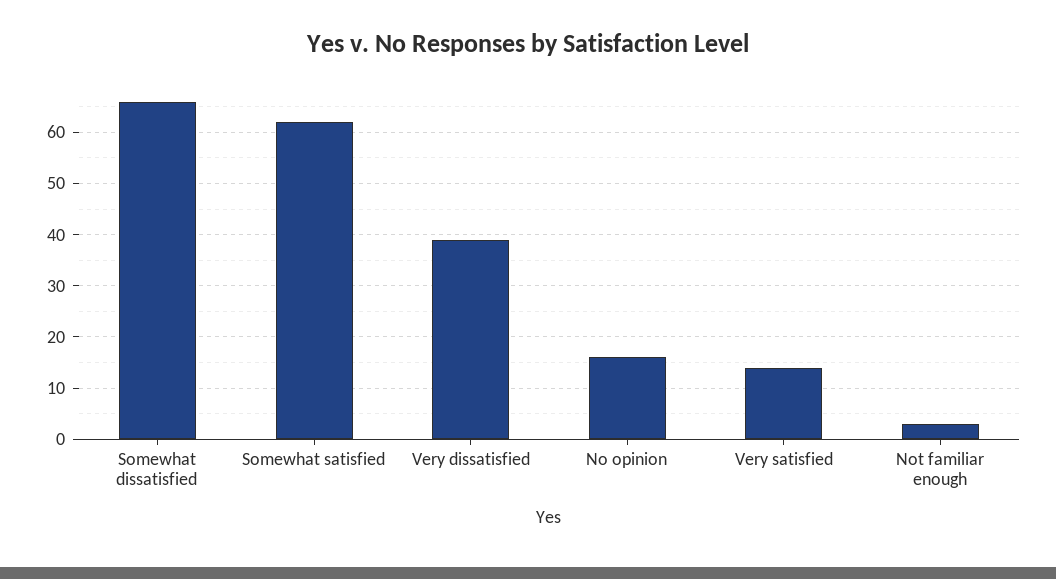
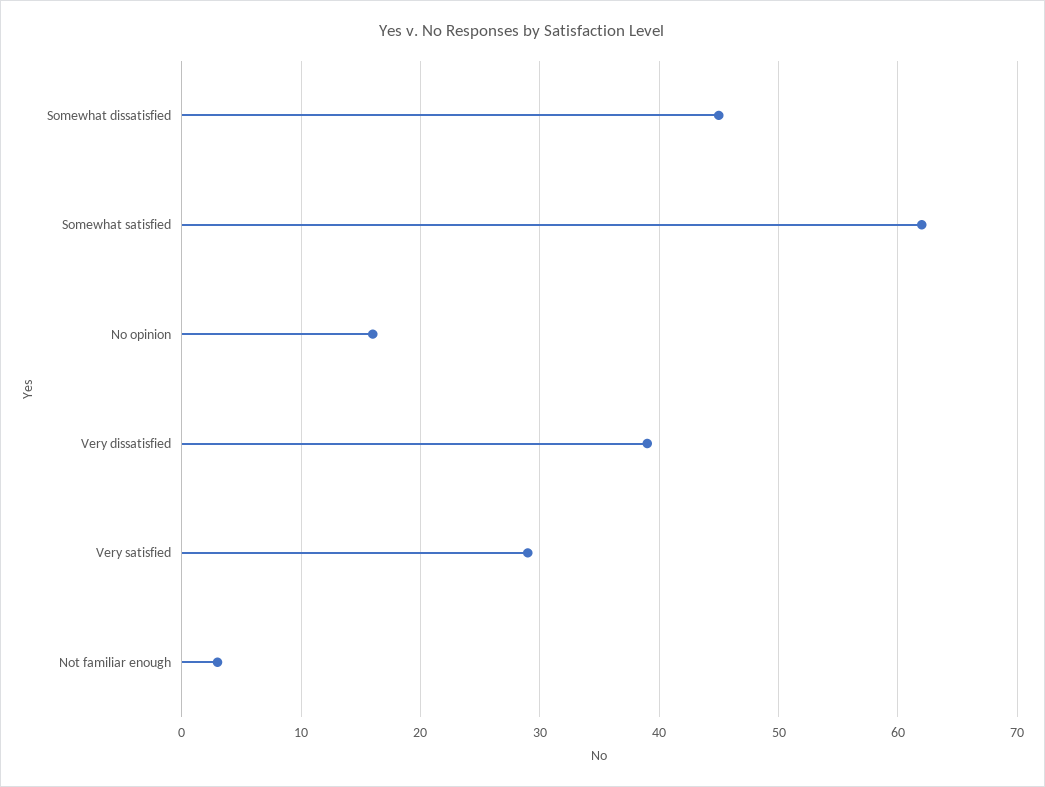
  {
-   "Somewhat dissatisfied": 65,
+   "Somewhat dissatisfied": 45,
    "Somewhat satisfied": 62,
    "Very dissatisfied": 39,
    "No opinion": 16,
-   "Very satisfied": 15,
+   "Very satisfied": 29,
    "Not familiar enough": 3
  }

